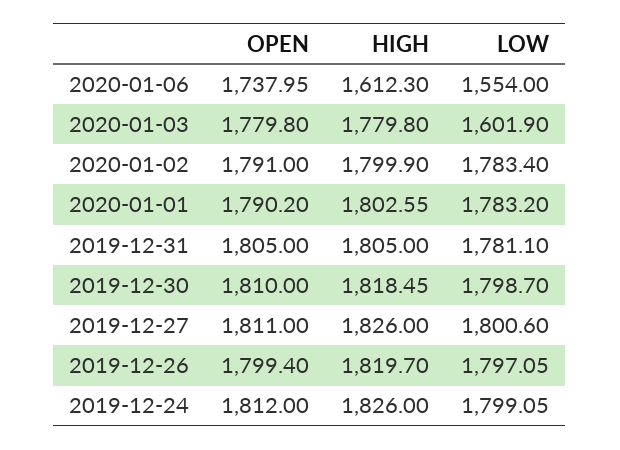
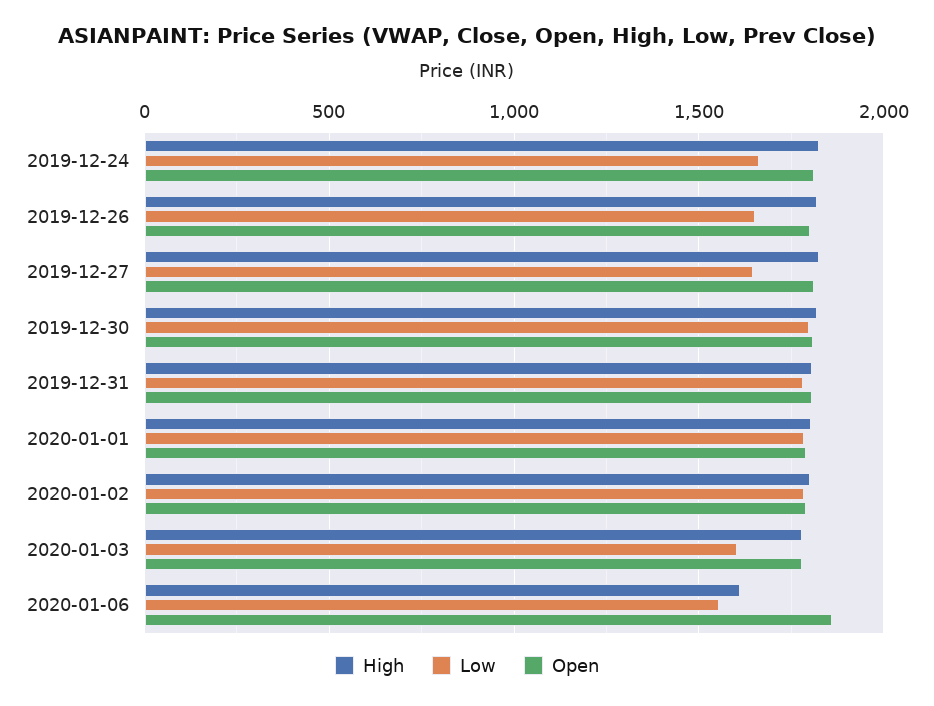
  {
    "OPEN": {
-     "2020-01-06": 1737.95,
+     "2020-01-06": 1850,
      "2020-01-03": 1779.8,
      "2020-01-02": 1791,
      "2020-01-01": 1790.2,
      "2019-12-31": 1805,
      "2019-12-30": 1810,
      "2019-12-27": 1811,
      "2019-12-26": 1799.4,
      "2019-12-24": 1812
    },
    "HIGH": {
      "2020-01-06": 1612.3,
      "2020-01-03": 1779.8,
      "2020-01-02": 1799.9,
      "2020-01-01": 1802.55,
      "2019-12-31": 1805,
      "2019-12-30": 1818.45,
      "2019-12-27": 1826,
      "2019-12-26": 1819.7,
      "2019-12-24": 1826
    },
    "LOW": {
      "2020-01-06": 1554,
      "2020-01-03": 1601.9,
      "2020-01-02": 1783.4,
      "2020-01-01": 1783.2,
      "2019-12-31": 1781.1,
      "2019-12-30": 1798.7,
-     "2019-12-27": 1800.6,
+     "2019-12-27": 1650,
-     "2019-12-26": 1797.05,
+     "2019-12-26": 1650,
-     "2019-12-24": 1799.05
+     "2019-12-24": 1650
    }
  }

